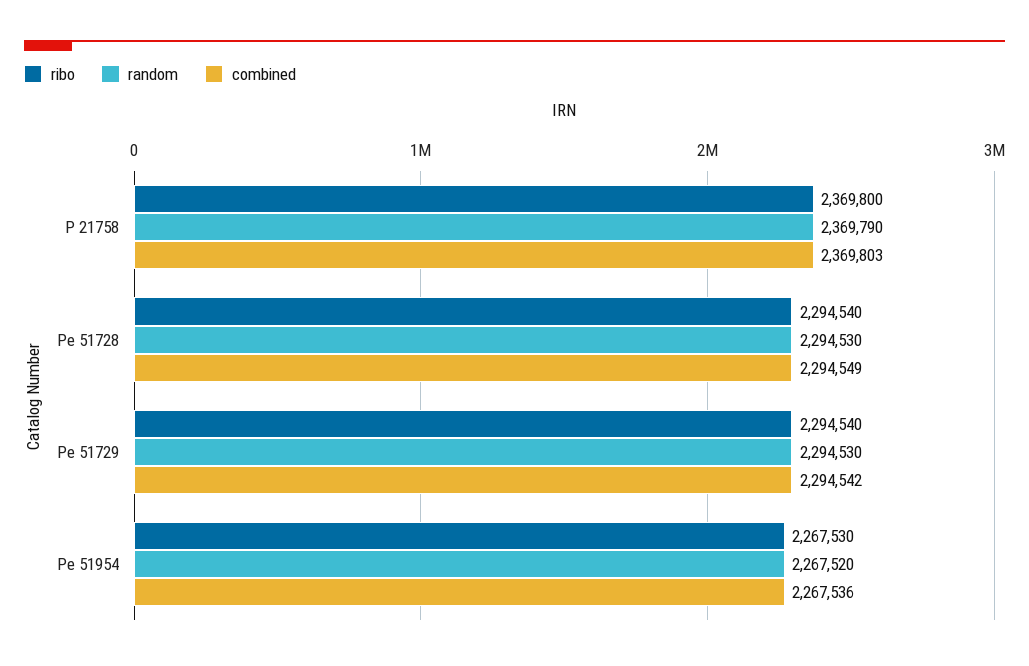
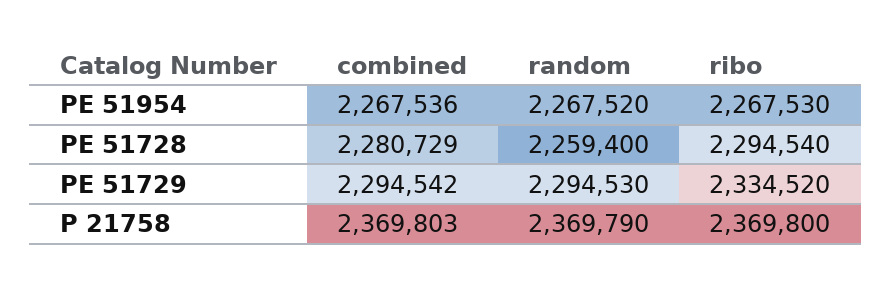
  {
    "ribo": {
      "P 21758": 2369800,
      "Pe 51728": 2294540,
-     "Pe 51729": 2294540,
+     "Pe 51729": 2334520,
      "Pe 51954": 2267530
    },
    "random": {
      "P 21758": 2369790,
-     "Pe 51728": 2294530,
+     "Pe 51728": 2259400,
      "Pe 51729": 2294530,
      "Pe 51954": 2267520
    },
    "combined": {
      "P 21758": 2369803,
-     "Pe 51728": 2294549,
+     "Pe 51728": 2280729,
      "Pe 51729": 2294542,
      "Pe 51954": 2267536
    }
  }

